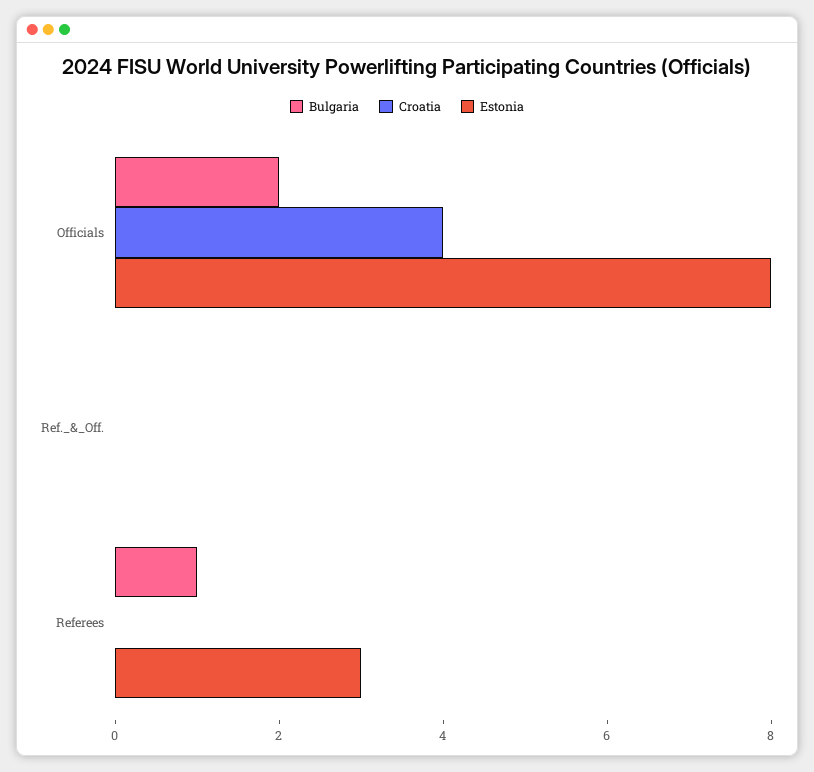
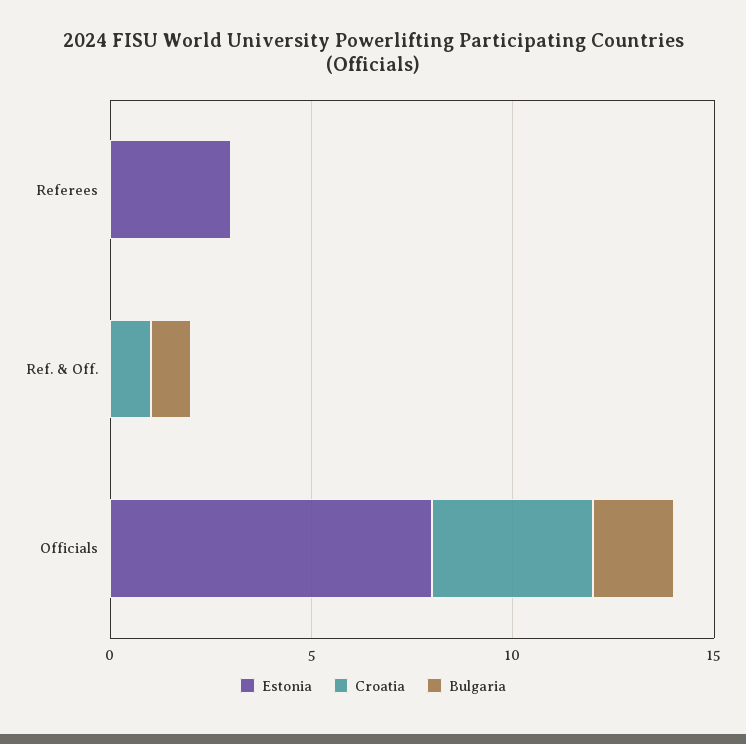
  {
    "Bulgaria": {
      "Officials": 2,
-     "Ref._&_Off.": 0,
+     "Ref._&_Off.": 1,
-     "Referees": 1
+     "Referees": 0
    },
    "Croatia": {
      "Officials": 4,
-     "Ref._&_Off.": 0,
+     "Ref._&_Off.": 1,
      "Referees": 0
    },
    "Estonia": {
      "Officials": 8,
      "Ref._&_Off.": 0,
      "Referees": 3
    }
  }

